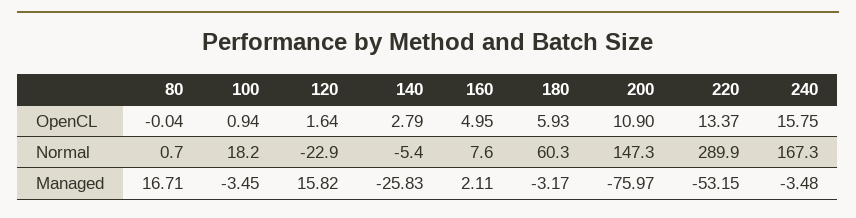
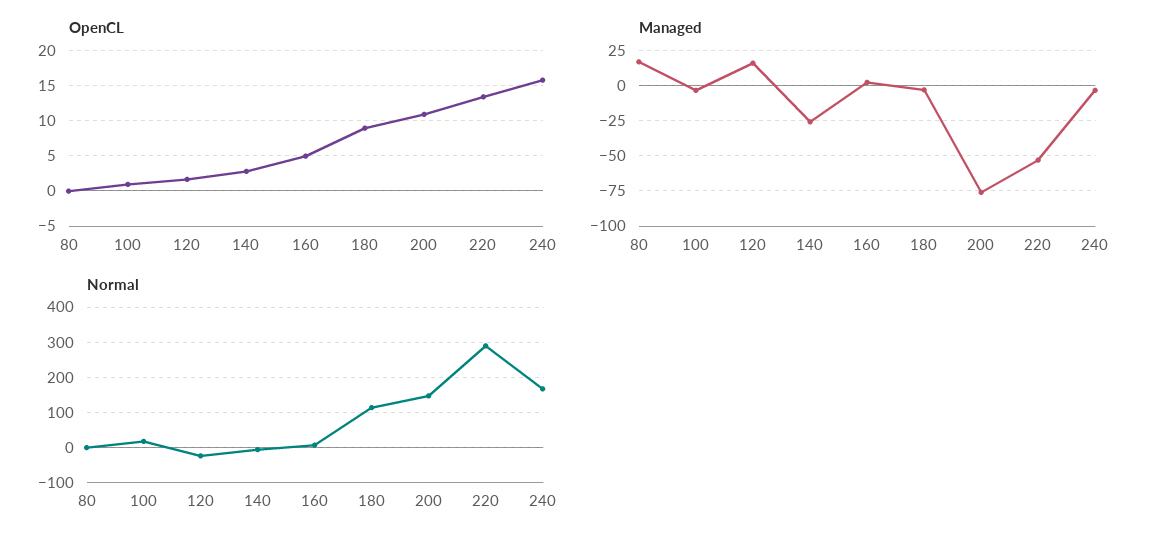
  {
    "OpenCL": {
      "80": -0.04,
      "100": 0.94,
      "120": 1.64,
      "140": 2.79,
      "160": 4.95,
-     "180": 5.93,
+     "180": 9,
      "200": 10.9,
      "220": 13.37,
      "240": 15.75
    },
    "Normal": {
      "80": 0.7,
      "100": 18.2,
      "120": -22.9,
      "140": -5.4,
      "160": 7.6,
-     "180": 60.3,
+     "180": 120,
      "200": 147.3,
      "220": 289.9,
      "240": 167.3
    },
    "Managed": {
      "80": 16.71,
      "100": -3.45,
      "120": 15.82,
      "140": -25.83,
      "160": 2.11,
      "180": -3.17,
      "200": -75.97,
      "220": -53.15,
      "240": -3.48
    }
  }

